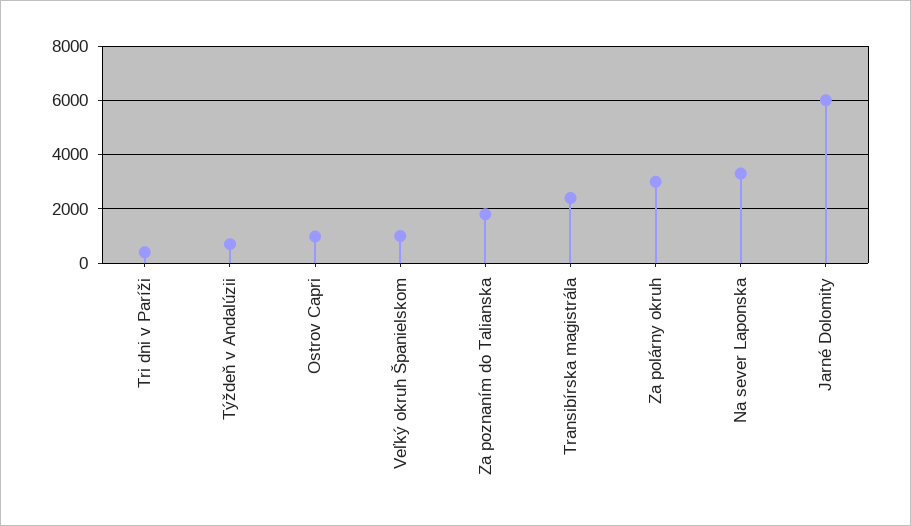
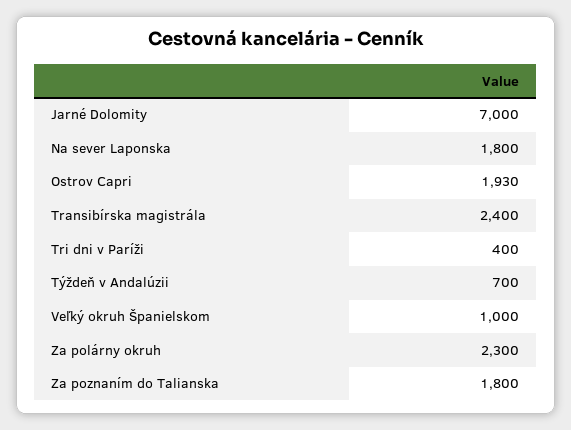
  {
    "Tri dni v Paríži": 400,
    "Týždeň v Andalúzii": 700,
-   "Ostrov Capri": 1000,
+   "Ostrov Capri": 1930,
    "Veľký okruh Španielskom": 1000,
    "Za poznaním do Talianska": 1800,
    "Transibírska magistrála": 2400,
-   "Za polárny okruh": 3000,
+   "Za polárny okruh": 2300,
-   "Na sever Laponska": 3250,
+   "Na sever Laponska": 1800,
-   "Jarné Dolomity": 6000
+   "Jarné Dolomity": 7000
  }

